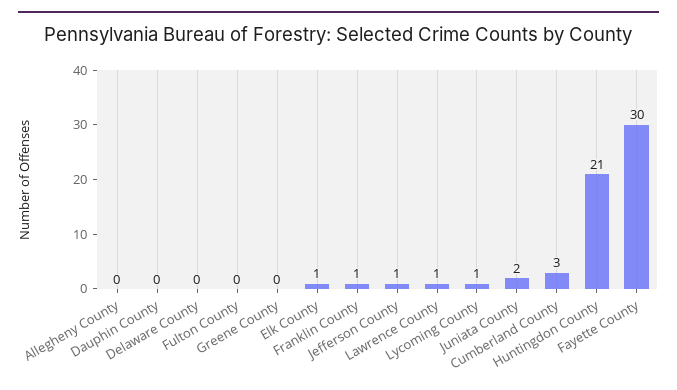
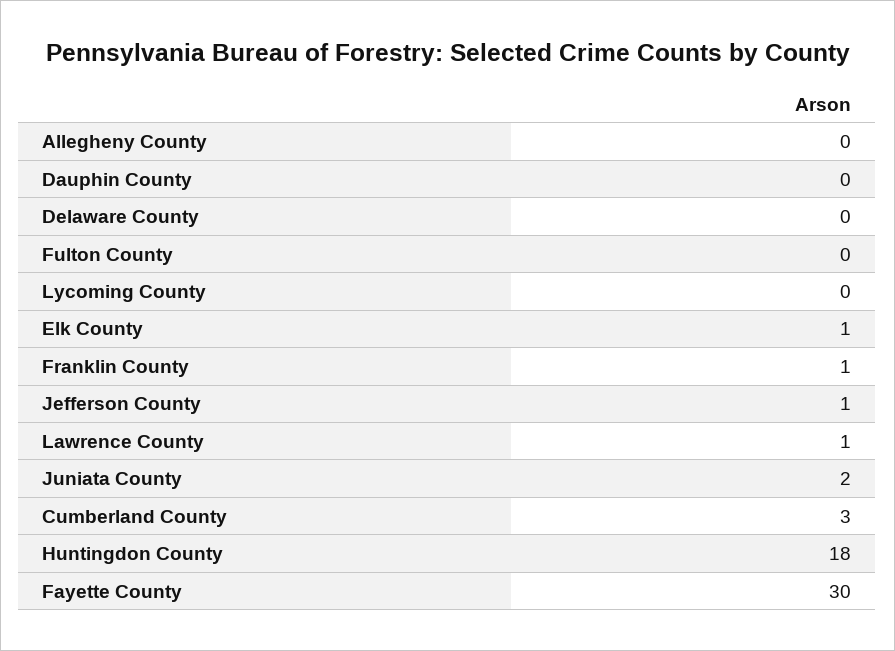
  {
    "Allegheny County": 0,
    "Dauphin County": 0,
    "Delaware County": 0,
    "Fulton County": 0,
-   "Greene County": 0,
    "Elk County": 1,
    "Franklin County": 1,
    "Jefferson County": 1,
    "Lawrence County": 1,
-   "Lycoming County": 1,
+   "Lycoming County": 0,
    "Juniata County": 2,
    "Cumberland County": 3,
-   "Huntingdon County": 21,
+   "Huntingdon County": 18,
    "Fayette County": 30
  }

